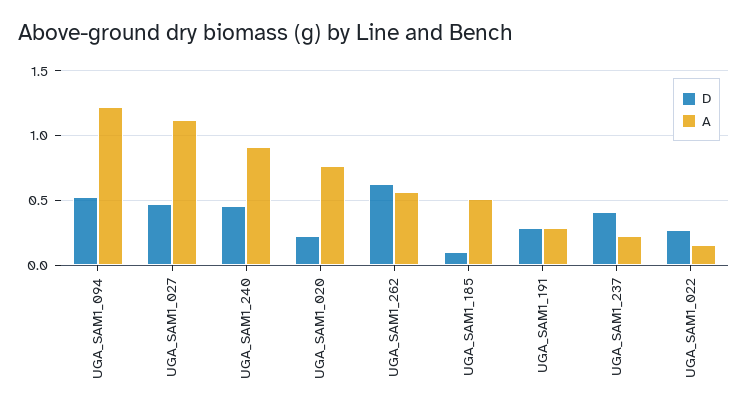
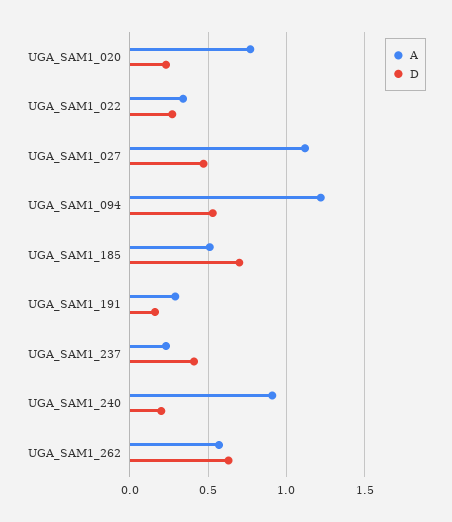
  {
    "D": {
      "UGA_SAM1_094": 0.55,
      "UGA_SAM1_027": 0.45,
-     "UGA_SAM1_240": 0.45,
+     "UGA_SAM1_240": 0.2,
      "UGA_SAM1_020": 0.25,
      "UGA_SAM1_262": 0.65,
-     "UGA_SAM1_185": 0.1,
+     "UGA_SAM1_185": 0.7,
-     "UGA_SAM1_191": 0.3,
+     "UGA_SAM1_191": 0.15,
      "UGA_SAM1_237": 0.4,
      "UGA_SAM1_022": 0.25
    },
    "A": {
      "UGA_SAM1_094": 1.2,
      "UGA_SAM1_027": 1.1,
      "UGA_SAM1_240": 0.9,
      "UGA_SAM1_020": 0.75,
      "UGA_SAM1_262": 0.55,
      "UGA_SAM1_185": 0.5,
      "UGA_SAM1_191": 0.3,
      "UGA_SAM1_237": 0.25,
-     "UGA_SAM1_022": 0.15
+     "UGA_SAM1_022": 0.35
    }
  }

